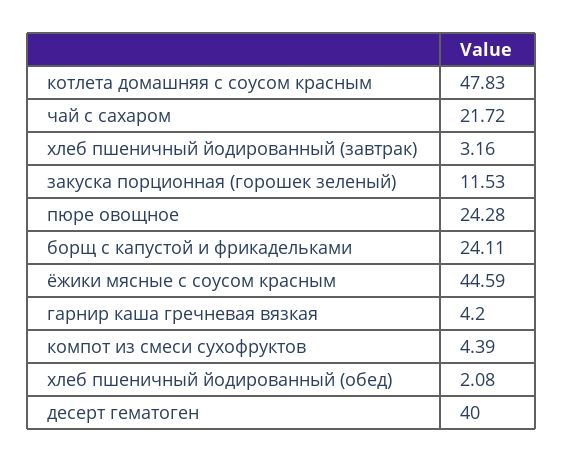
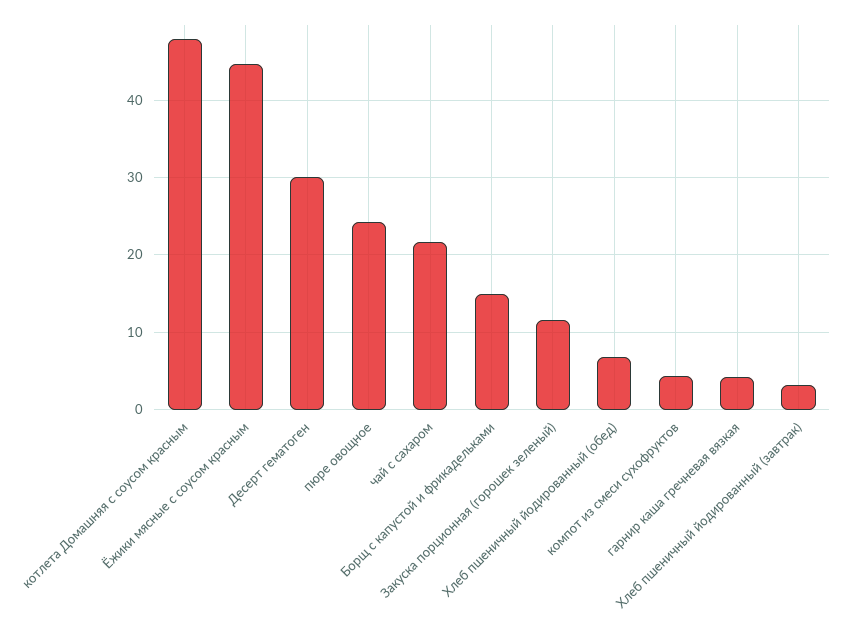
  {
    "котлета домашняя с соусом красным": 47.83,
    "чай с сахаром": 21.72,
    "хлеб пшеничный йодированный (завтрак)": 3.16,
    "закуска порционная (горошек зеленый)": 11.53,
    "пюре овощное": 24.28,
-   "борщ с капустой и фрикадельками": 24.11,
+   "борщ с капустой и фрикадельками": 15,
    "ёжики мясные с соусом красным": 44.59,
    "гарнир каша гречневая вязкая": 4.2,
    "компот из смеси сухофруктов": 4.39,
-   "хлеб пшеничный йодированный (обед)": 2.08,
+   "хлеб пшеничный йодированный (обед)": 7,
-   "десерт гематоген": 40
+   "десерт гематоген": 30
  }

